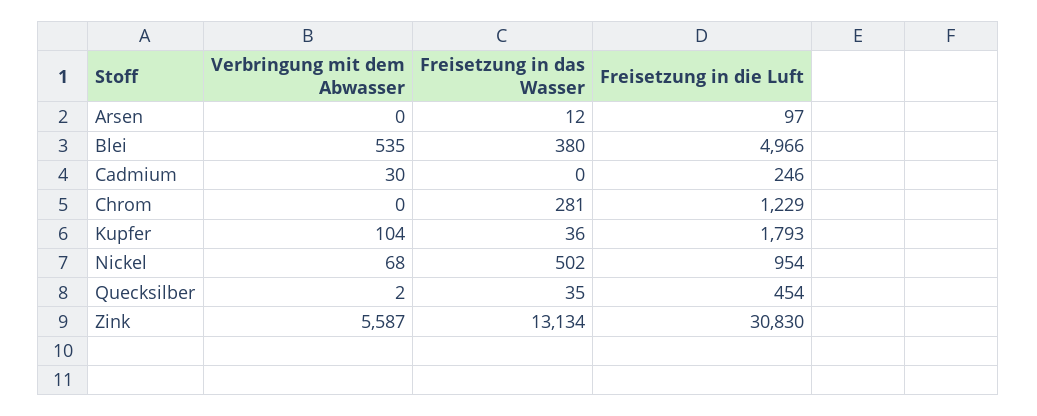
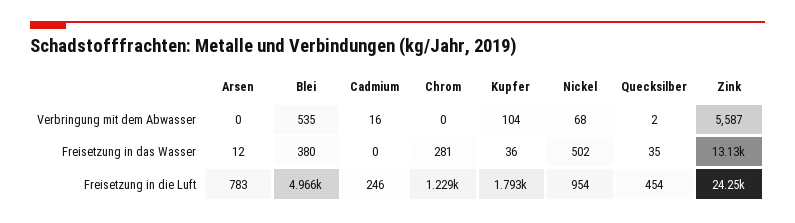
  {
    "Verbringung mit dem Abwasser": {
      "Arsen": 0,
      "Blei": 535,
-     "Cadmium": 30,
+     "Cadmium": 16,
      "Chrom": 0,
      "Kupfer": 104,
      "Nickel": 68,
      "Quecksilber": 2,
      "Zink": 5587
    },
    "Freisetzung in das Wasser": {
      "Arsen": 12,
      "Blei": 380,
      "Cadmium": 0,
      "Chrom": 281,
      "Kupfer": 36,
      "Nickel": 502,
      "Quecksilber": 35,
      "Zink": 13134
    },
    "Freisetzung in die Luft": {
-     "Arsen": 97,
+     "Arsen": 783,
      "Blei": 4966,
      "Cadmium": 246,
      "Chrom": 1229,
      "Kupfer": 1793,
      "Nickel": 954,
      "Quecksilber": 454,
-     "Zink": 30830
+     "Zink": 24250
    }
  }

